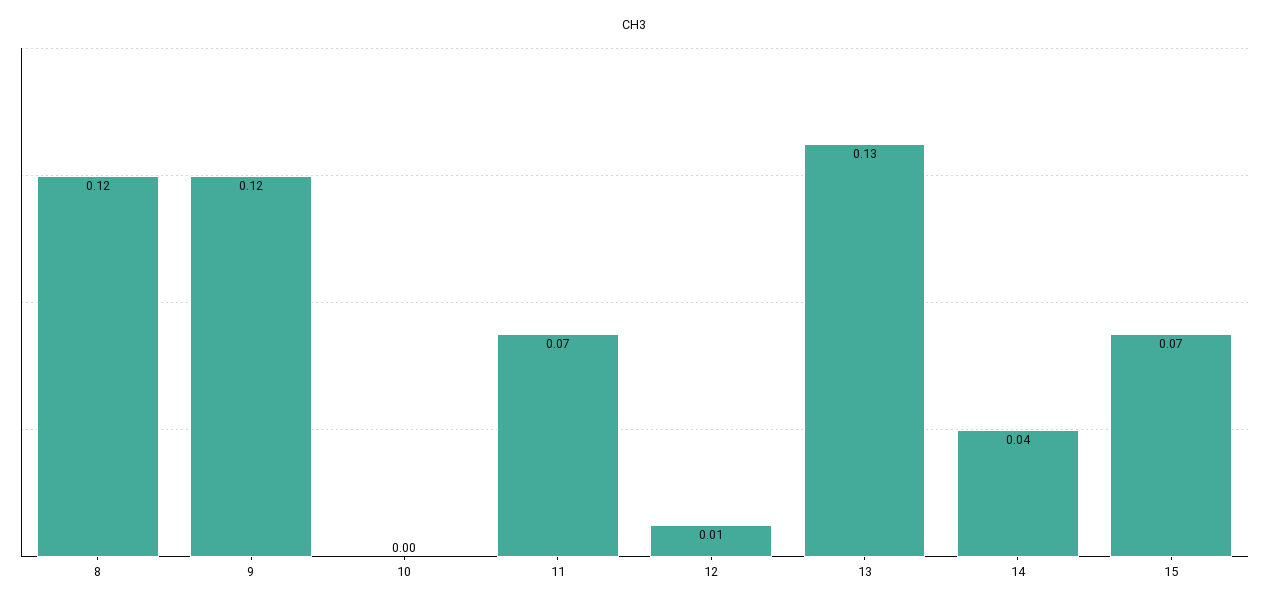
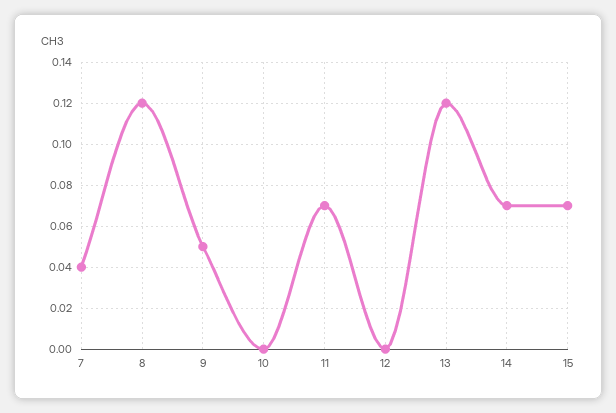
  {
    "8": 0.12,
-   "9": 0.12,
+   "9": 0.05,
    "10": 0,
    "11": 0.07,
-   "12": 0.01,
+   "12": 0,
-   "13": 0.13,
+   "13": 0.12,
-   "14": 0.04,
+   "14": 0.07,
-   "15": 0.07
+   "15": 0.07,
+   "7": 0.04
  }

